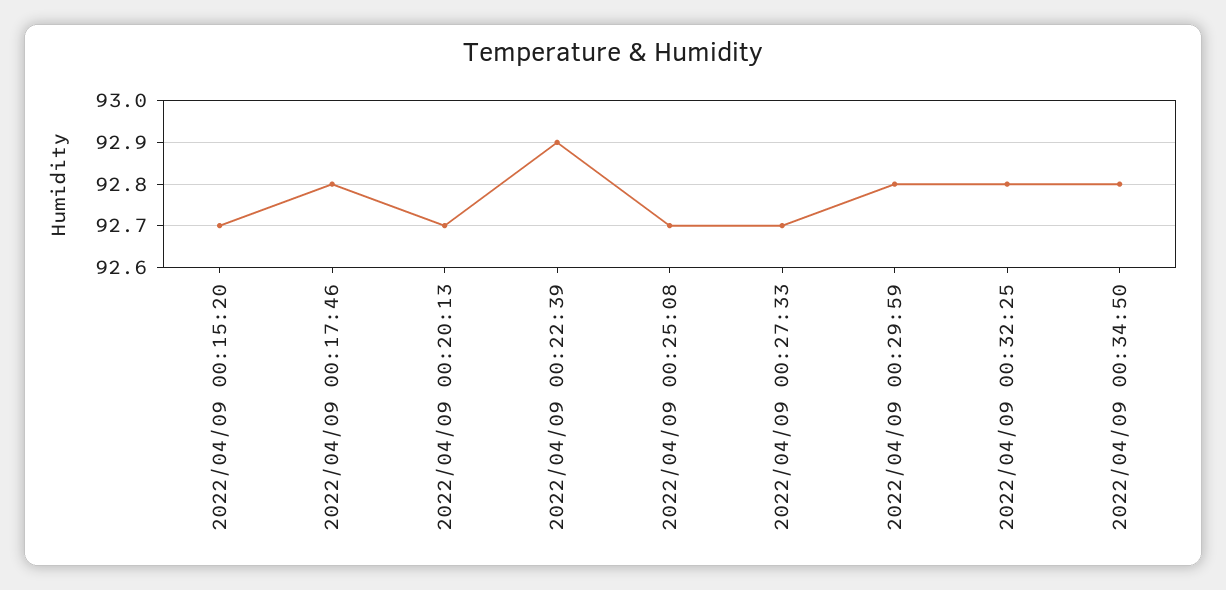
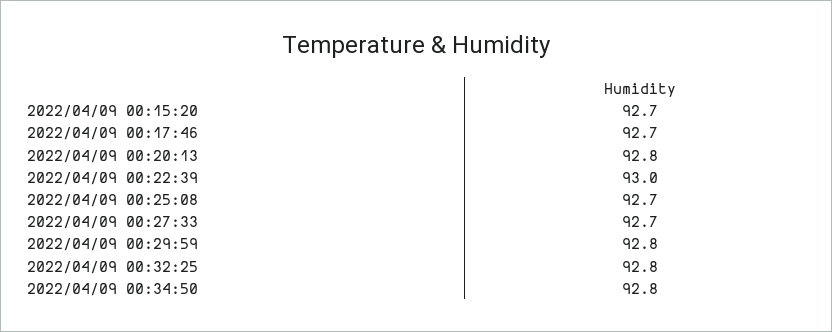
  {
    "2022/04/09 00:15:20": 92.7,
-   "2022/04/09 00:17:46": 92.8,
+   "2022/04/09 00:17:46": 92.7,
-   "2022/04/09 00:20:13": 92.7,
+   "2022/04/09 00:20:13": 92.8,
-   "2022/04/09 00:22:39": 92.9,
+   "2022/04/09 00:22:39": 93,
    "2022/04/09 00:25:08": 92.7,
    "2022/04/09 00:27:33": 92.7,
    "2022/04/09 00:29:59": 92.8,
    "2022/04/09 00:32:25": 92.8,
    "2022/04/09 00:34:50": 92.8
  }

